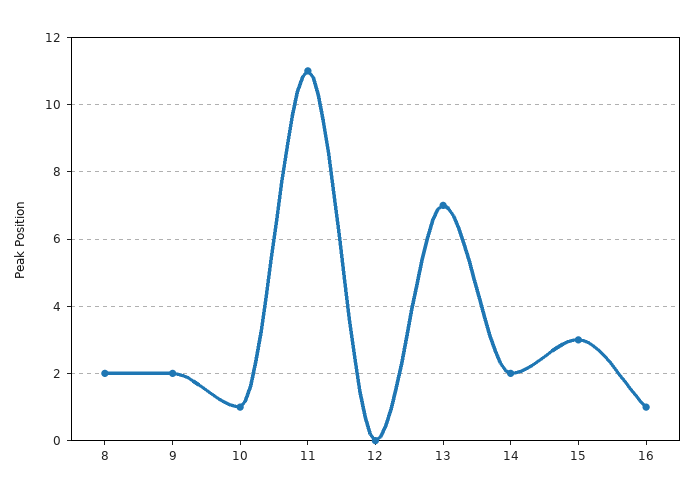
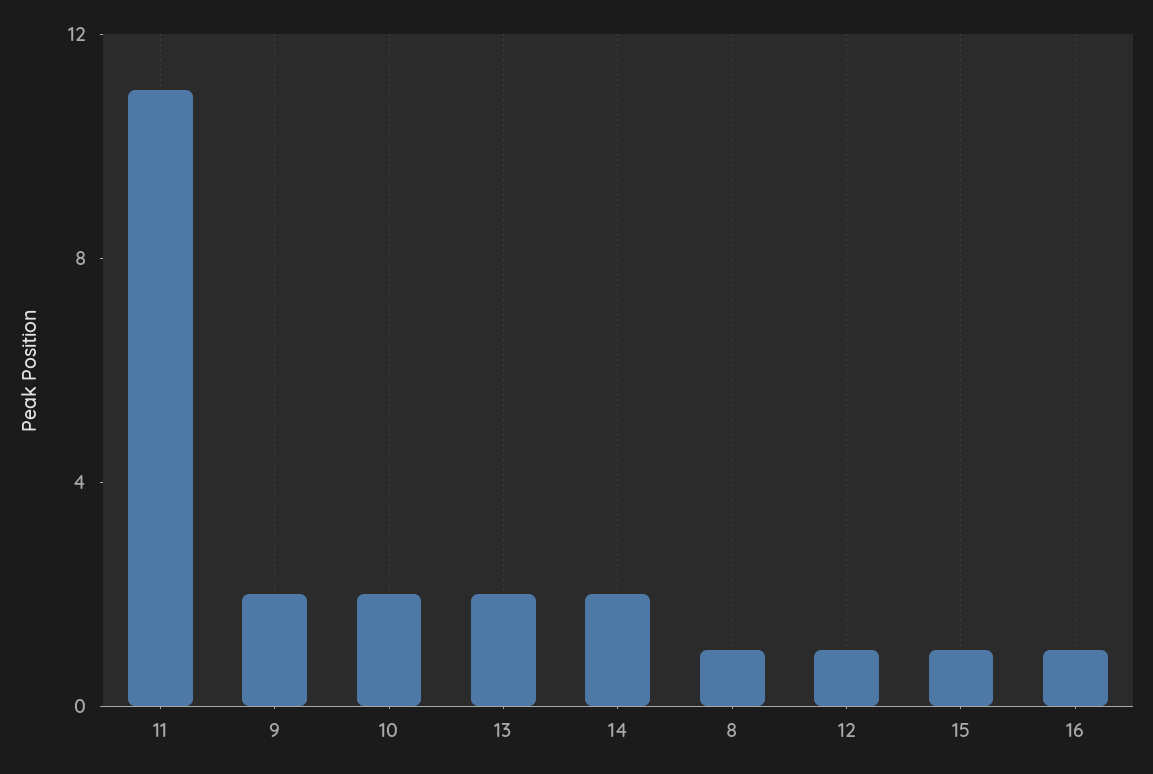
  {
-   "8": 2,
+   "8": 1,
    "9": 2,
-   "10": 1,
+   "10": 2,
    "11": 11,
-   "12": 0,
+   "12": 1,
-   "13": 7,
+   "13": 2,
    "14": 2,
-   "15": 3,
+   "15": 1,
    "16": 1
  }

